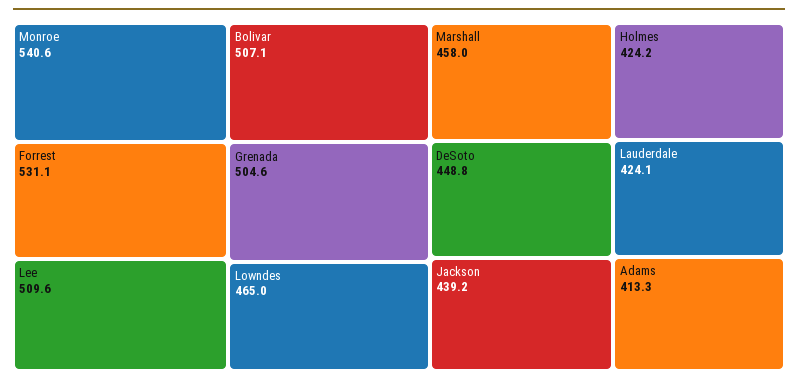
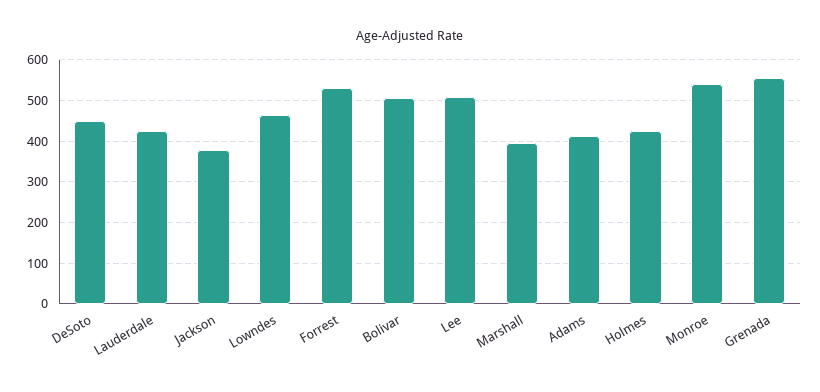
  {
    "Monroe": 540.6,
    "Forrest": 531.1,
    "Lee": 509.6,
    "Bolivar": 507.1,
-   "Grenada": 504.6,
+   "Grenada": 560,
    "Lowndes": 465,
-   "Marshall": 458,
+   "Marshall": 400,
    "DeSoto": 448.8,
-   "Jackson": 439.2,
+   "Jackson": 380,
    "Holmes": 424.2,
    "Lauderdale": 424.1,
    "Adams": 413.3
  }

